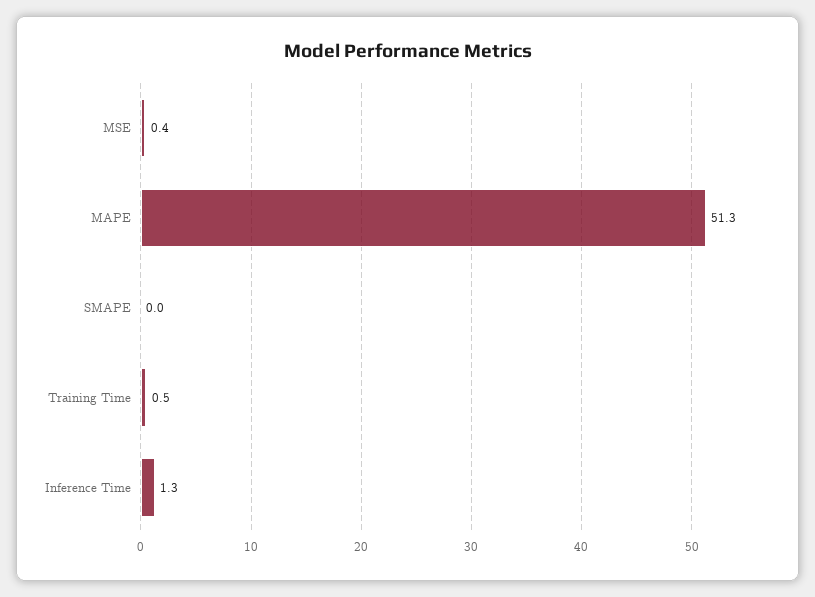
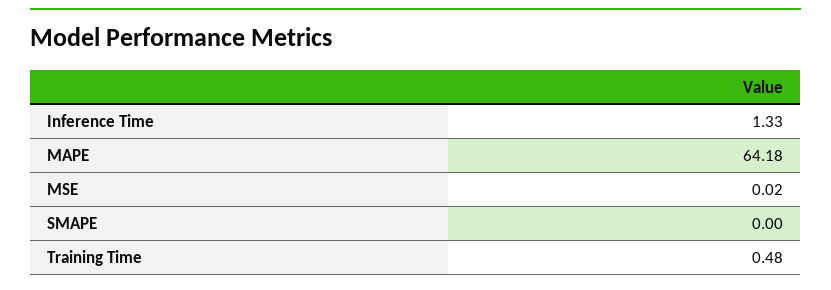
  {
-   "MSE": 0.4,
+   "MSE": 0.02,
-   "MAPE": 51.3,
+   "MAPE": 64.18,
    "SMAPE": 0,
    "Training Time": 0.48,
    "Inference Time": 1.33
  }

